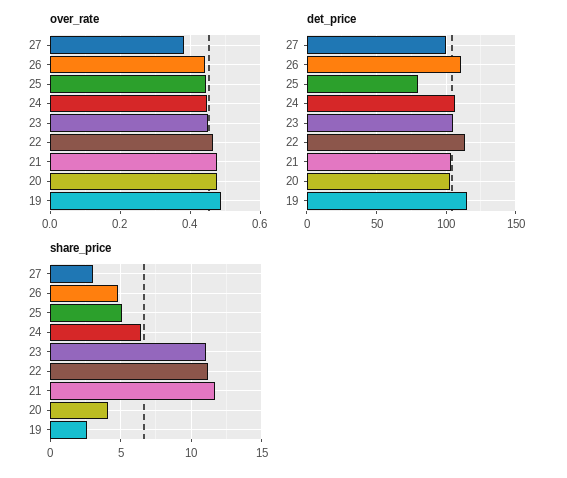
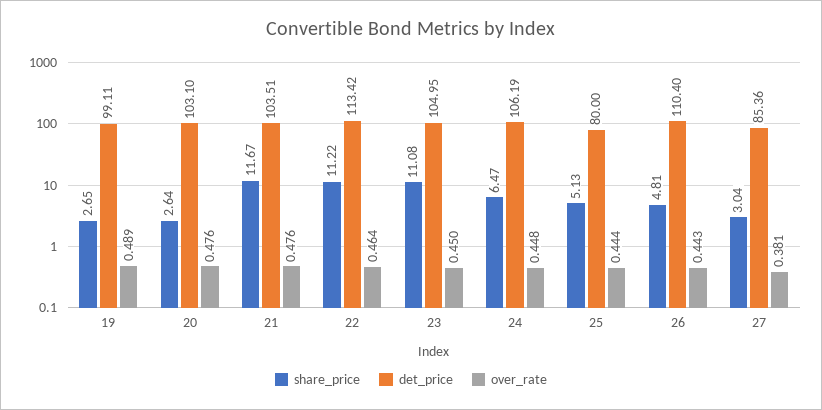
  {
    "over_rate": {
      "27": 0.381,
      "26": 0.443,
      "25": 0.444,
      "24": 0.448,
      "23": 0.45,
      "22": 0.464,
      "21": 0.476,
      "20": 0.476,
      "19": 0.489
    },
    "det_price": {
-     "27": 100,
+     "27": 85.36,
      "26": 110.4,
      "25": 80,
      "24": 106.19,
      "23": 104.95,
      "22": 113.42,
      "21": 103.51,
      "20": 103.1,
-     "19": 115
+     "19": 99.11
    },
    "share_price": {
      "27": 3.04,
      "26": 4.81,
      "25": 5.13,
      "24": 6.47,
      "23": 11.08,
      "22": 11.22,
      "21": 11.67,
-     "20": 4,
+     "20": 2.64,
      "19": 2.65
    }
  }

